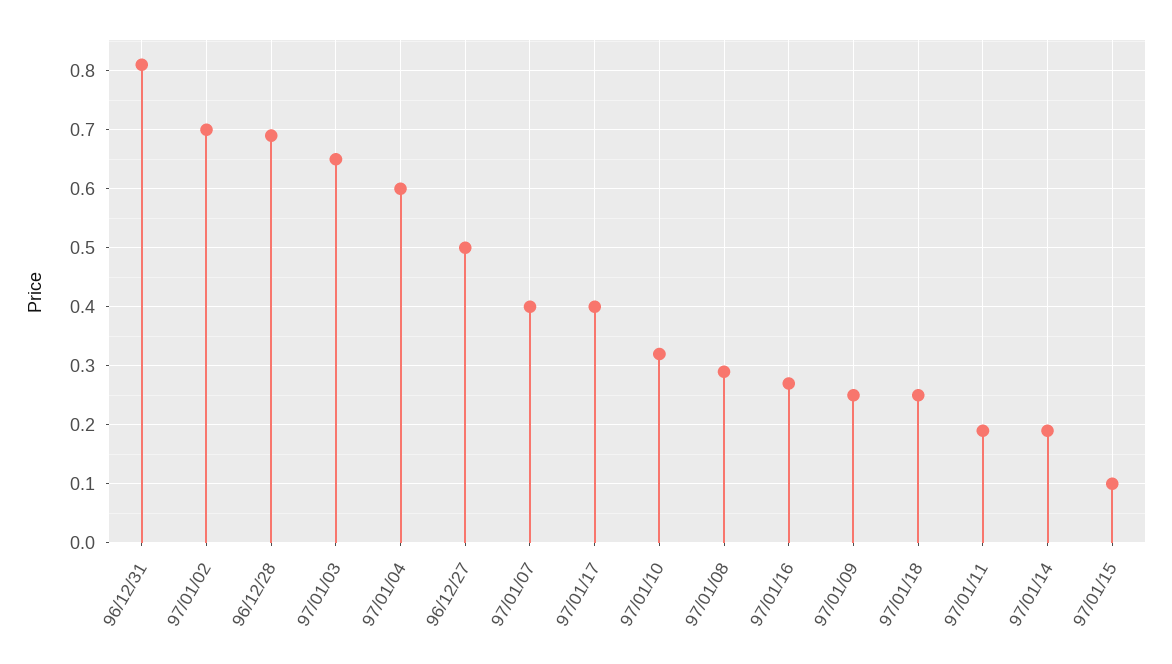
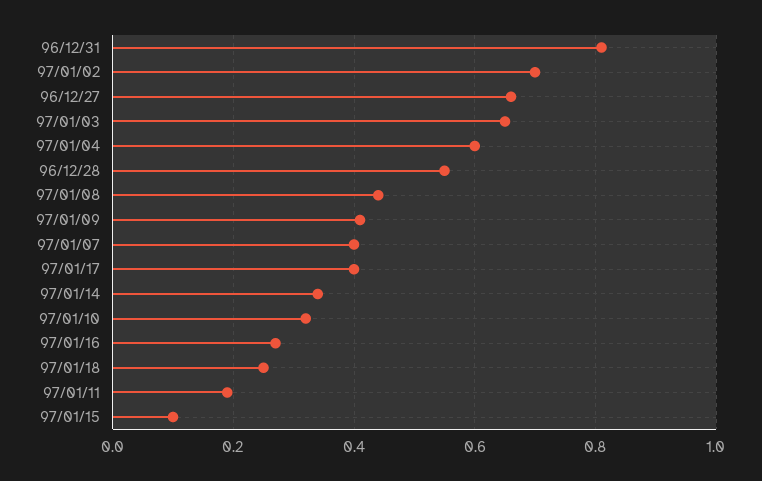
  {
    "96/12/31": 0.8,
    "97/01/02": 0.7,
-   "96/12/28": 0.7,
+   "96/12/28": 0.55,
    "97/01/03": 0.65,
    "97/01/04": 0.6,
-   "96/12/27": 0.5,
+   "96/12/27": 0.65,
    "97/01/07": 0.4,
    "97/01/17": 0.4,
    "97/01/10": 0.3,
-   "97/01/08": 0.3,
+   "97/01/08": 0.45,
    "97/01/16": 0.25,
-   "97/01/09": 0.25,
+   "97/01/09": 0.4,
    "97/01/18": 0.25,
    "97/01/11": 0.2,
-   "97/01/14": 0.2,
+   "97/01/14": 0.35,
    "97/01/15": 0.1
  }

